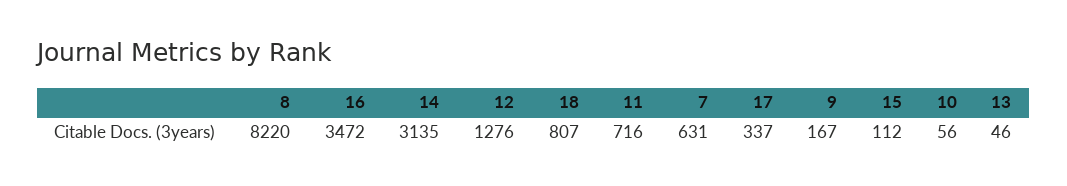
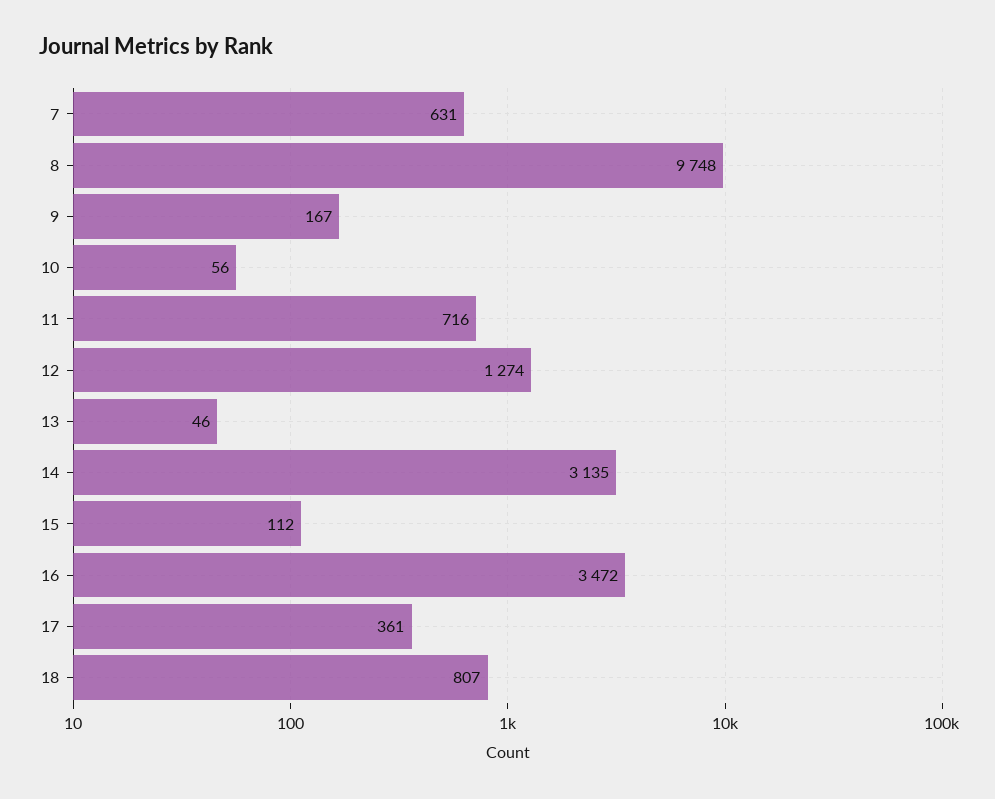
  {
-   "8": 8220,
+   "8": 9748,
    "16": 3472,
    "14": 3135,
-   "12": 1276,
+   "12": 1274,
    "18": 807,
    "11": 716,
    "7": 631,
-   "17": 337,
+   "17": 361,
    "9": 167,
    "15": 112,
    "10": 56,
    "13": 46
  }

